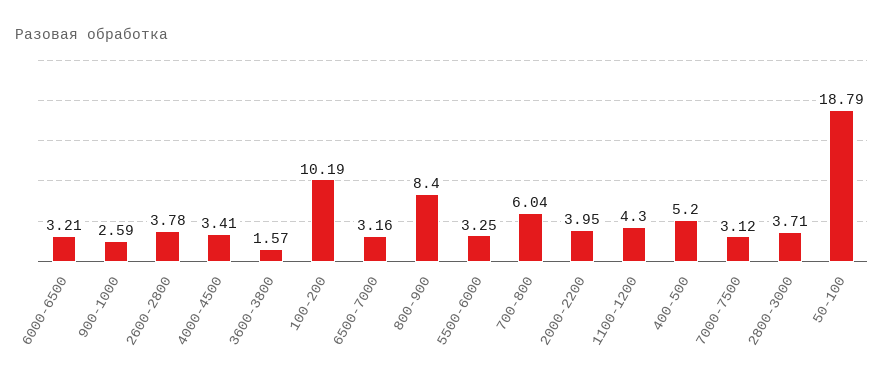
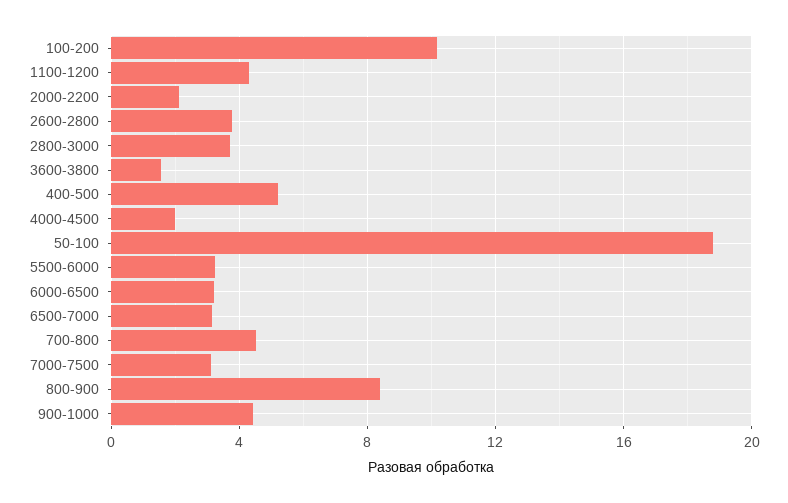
  {
    "6000-6500": 3.21,
-   "900-1000": 2.59,
+   "900-1000": 4.5,
    "2600-2800": 3.78,
-   "4000-4500": 3.41,
+   "4000-4500": 2,
    "3600-3800": 1.57,
    "100-200": 10.19,
    "6500-7000": 3.16,
    "800-900": 8.4,
    "5500-6000": 3.25,
-   "700-800": 6.04,
+   "700-800": 4.5,
-   "2000-2200": 3.95,
+   "2000-2200": 2,
    "1100-1200": 4.3,
    "400-500": 5.2,
    "7000-7500": 3.12,
    "2800-3000": 3.71,
    "50-100": 18.79
  }

